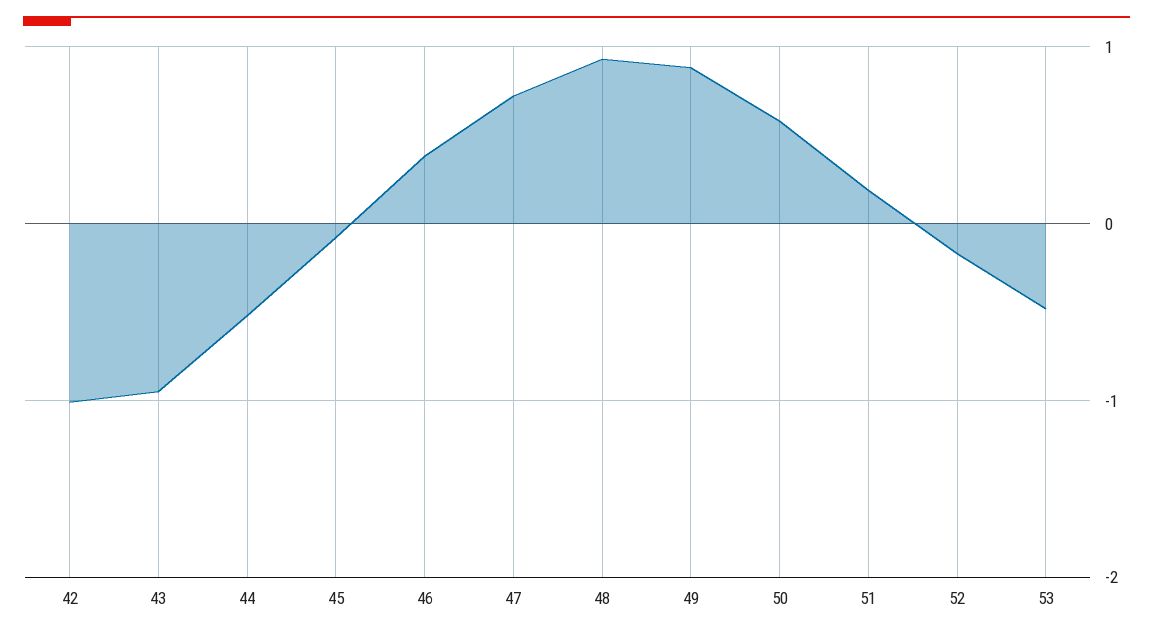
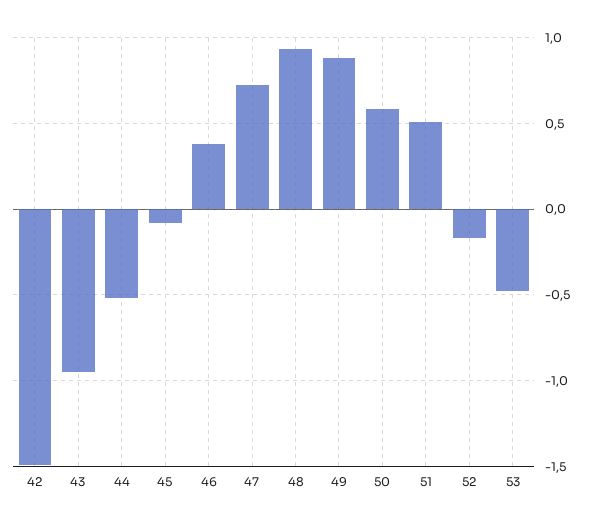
  {
-   "42": -1,
+   "42": -1.5,
    "43": -0.95,
    "44": -0.5,
    "45": -0.1,
    "46": 0.4,
    "47": 0.7,
    "48": 0.95,
    "49": 0.9,
    "50": 0.6,
-   "51": 0.2,
+   "51": 0.5,
    "52": -0.15,
    "53": -0.5
  }

